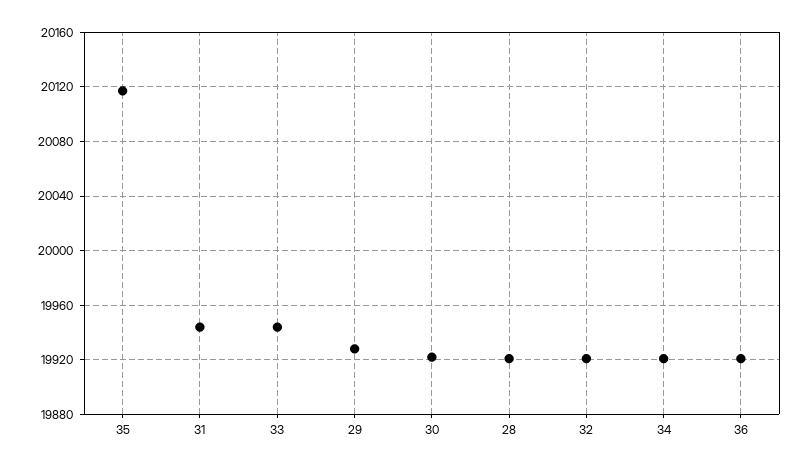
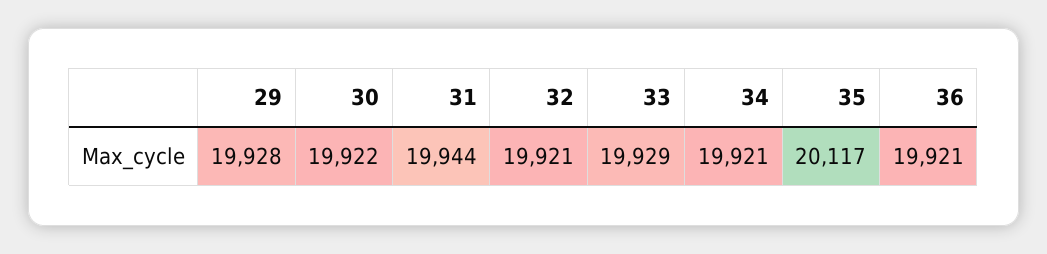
  {
    "35": 20117,
    "31": 19944,
-   "33": 19945,
+   "33": 19929,
    "29": 19928,
    "30": 19922,
-   "28": 19920,
    "32": 19921,
    "34": 19921,
    "36": 19921
  }

